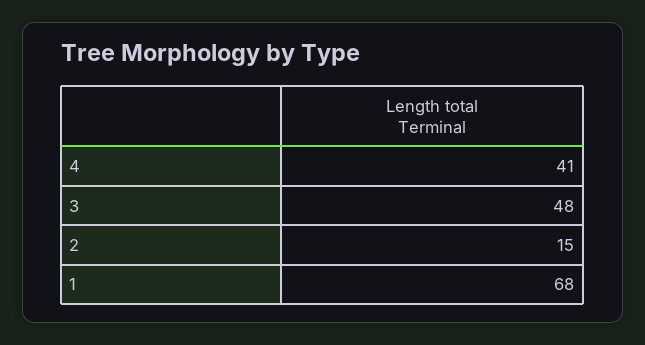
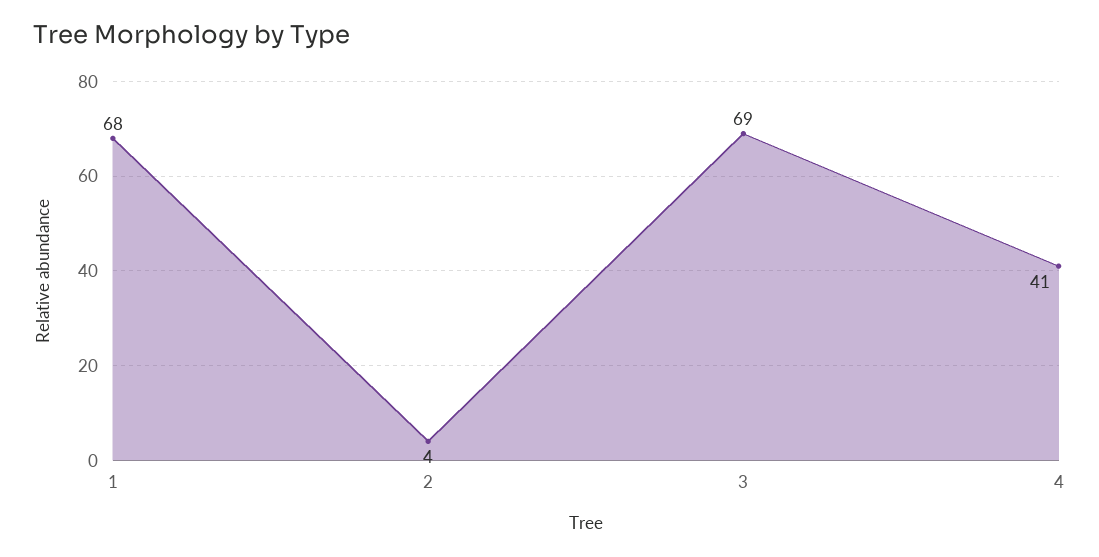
  {
    "4": 41,
-   "3": 48,
+   "3": 69,
-   "2": 15,
+   "2": 4,
    "1": 68
  }

